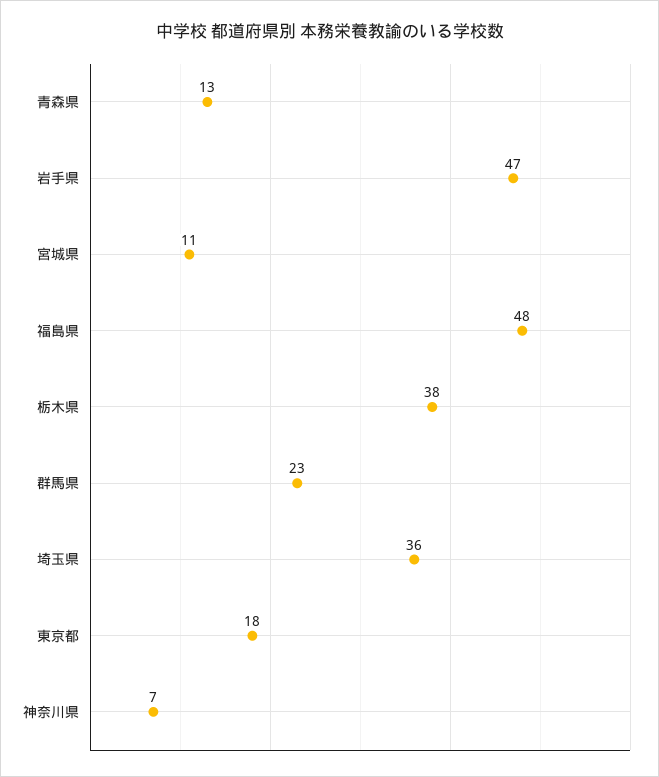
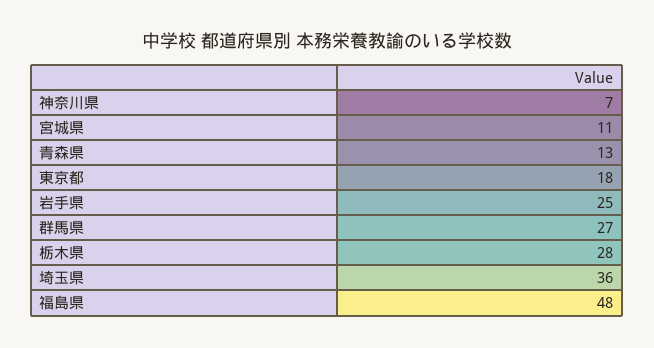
  {
    "青森県": 13,
-   "岩手県": 47,
+   "岩手県": 25,
    "宮城県": 11,
    "福島県": 48,
-   "栃木県": 38,
+   "栃木県": 28,
-   "群馬県": 23,
+   "群馬県": 27,
    "埼玉県": 36,
    "東京都": 18,
    "神奈川県": 7
  }

